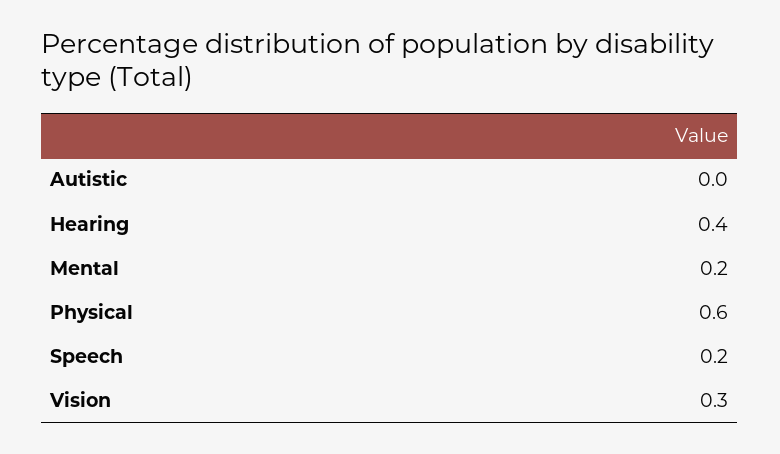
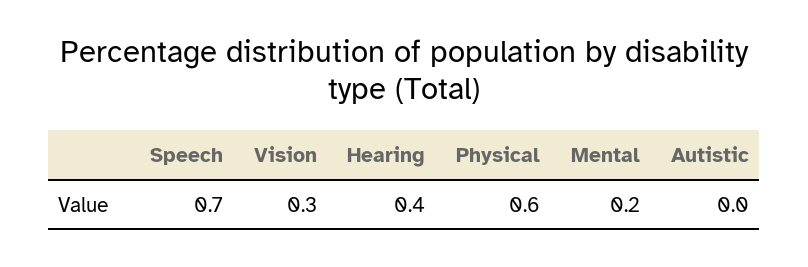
  {
    "Autistic": 0,
    "Hearing": 0.4,
    "Mental": 0.2,
    "Physical": 0.6,
-   "Speech": 0.2,
+   "Speech": 0.7,
    "Vision": 0.3
  }

